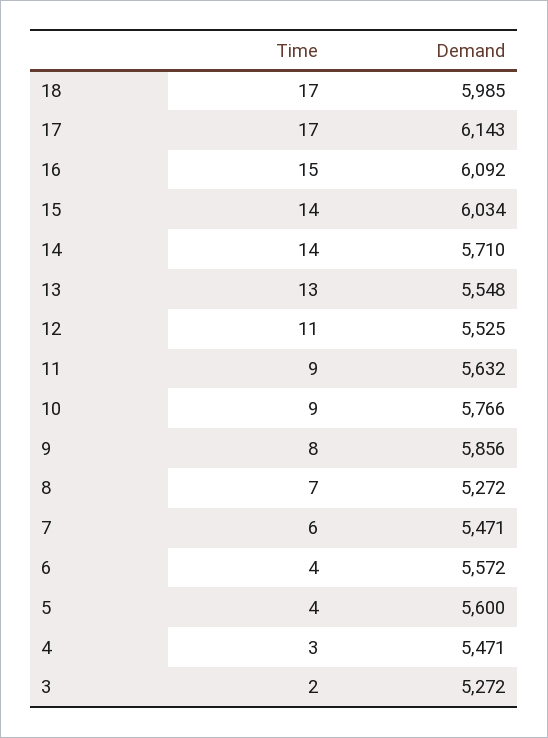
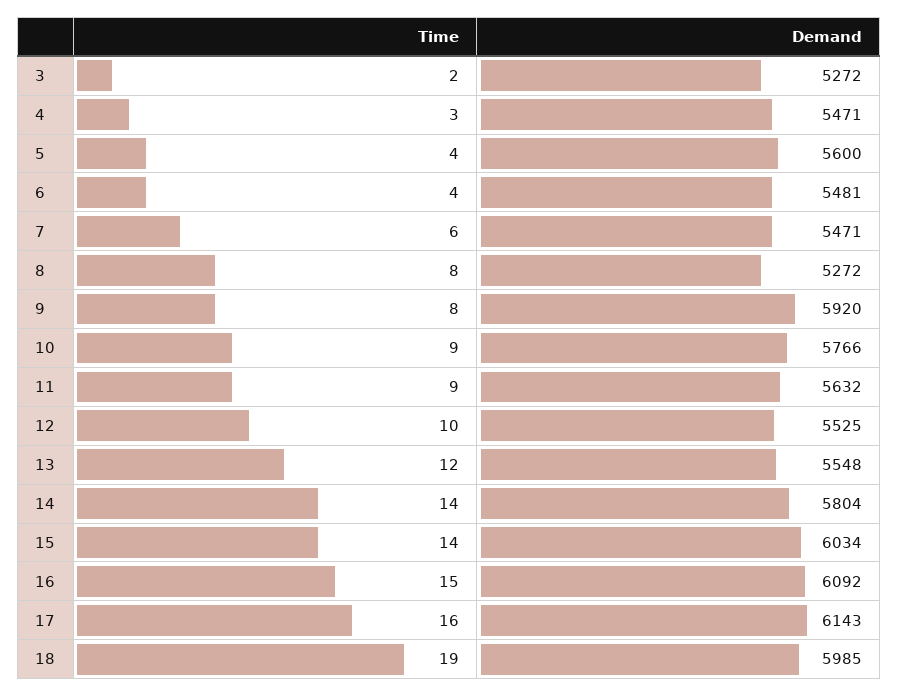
  {
    "Time": {
-     "18": 17,
+     "18": 19,
-     "17": 17,
+     "17": 16,
      "16": 15,
      "15": 14,
      "14": 14,
-     "13": 13,
+     "13": 12,
-     "12": 11,
+     "12": 10,
      "11": 9,
      "10": 9,
      "9": 8,
-     "8": 7,
+     "8": 8,
      "7": 6,
      "6": 4,
      "5": 4,
      "4": 3,
      "3": 2
    },
    "Demand": {
      "18": 5985,
      "17": 6143,
      "16": 6092,
      "15": 6034,
-     "14": 5710,
+     "14": 5804,
      "13": 5548,
      "12": 5525,
      "11": 5632,
      "10": 5766,
-     "9": 5856,
+     "9": 5920,
      "8": 5272,
      "7": 5471,
-     "6": 5572,
+     "6": 5481,
      "5": 5600,
      "4": 5471,
      "3": 5272
    }
  }

